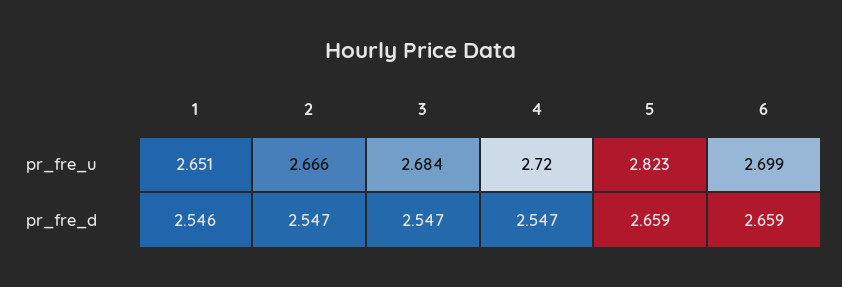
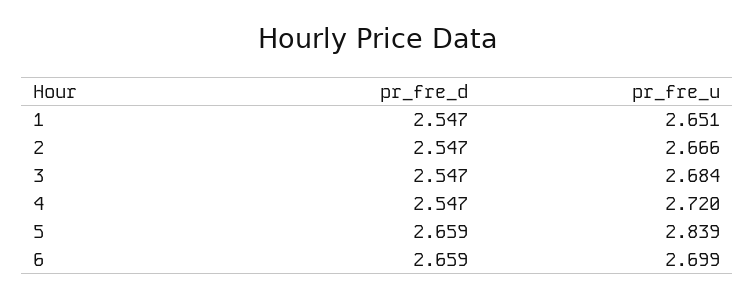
  {
    "1": {
      "pr_fre_u": 2.651,
-     "pr_fre_d": 2.546
+     "pr_fre_d": 2.547
    },
    "2": {
      "pr_fre_u": 2.666,
      "pr_fre_d": 2.547
    },
    "3": {
      "pr_fre_u": 2.684,
      "pr_fre_d": 2.547
    },
    "4": {
      "pr_fre_u": 2.72,
      "pr_fre_d": 2.547
    },
    "5": {
-     "pr_fre_u": 2.823,
+     "pr_fre_u": 2.839,
      "pr_fre_d": 2.659
    },
    "6": {
      "pr_fre_u": 2.699,
      "pr_fre_d": 2.659
    }
  }

